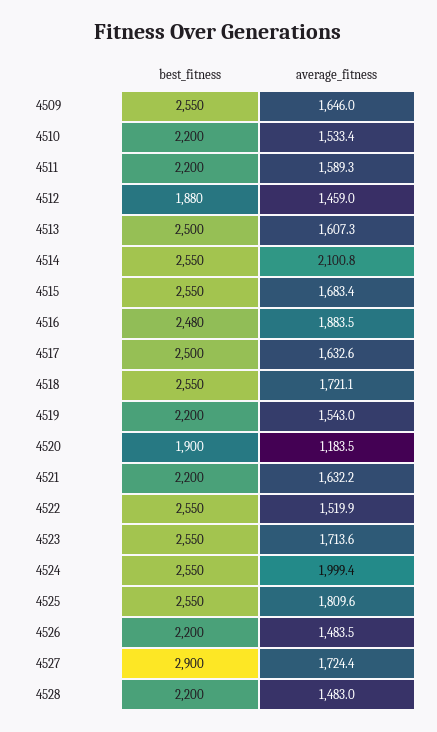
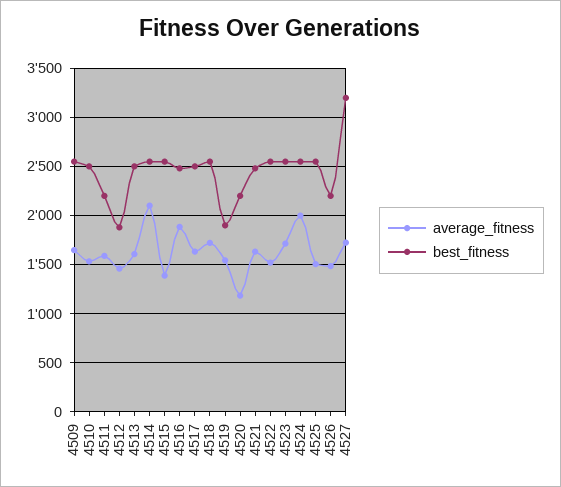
  {
    "best_fitness": {
      "4509": 2550,
-     "4510": 2200,
+     "4510": 2500,
      "4511": 2200,
      "4512": 1880,
      "4513": 2500,
      "4514": 2550,
      "4515": 2550,
      "4516": 2480,
      "4517": 2500,
      "4518": 2550,
-     "4519": 2200,
+     "4519": 1900,
-     "4520": 1900,
+     "4520": 2200,
-     "4521": 2200,
+     "4521": 2500,
      "4522": 2550,
      "4523": 2550,
      "4524": 2550,
      "4525": 2550,
      "4526": 2200,
-     "4527": 2900,
+     "4527": 3200
-     "4528": 2200
    },
    "average_fitness": {
      "4509": 1646,
      "4510": 1533.4,
      "4511": 1589.3,
      "4512": 1459,
      "4513": 1607.3,
      "4514": 2100.8,
-     "4515": 1683.4,
+     "4515": 1400,
      "4516": 1883.5,
      "4517": 1632.6,
      "4518": 1721.1,
      "4519": 1543,
      "4520": 1183.5,
      "4521": 1632.2,
      "4522": 1519.9,
      "4523": 1713.6,
      "4524": 1999.4,
-     "4525": 1809.6,
+     "4525": 1500,
      "4526": 1483.5,
-     "4527": 1724.4,
+     "4527": 1724.4
-     "4528": 1483
    }
  }

